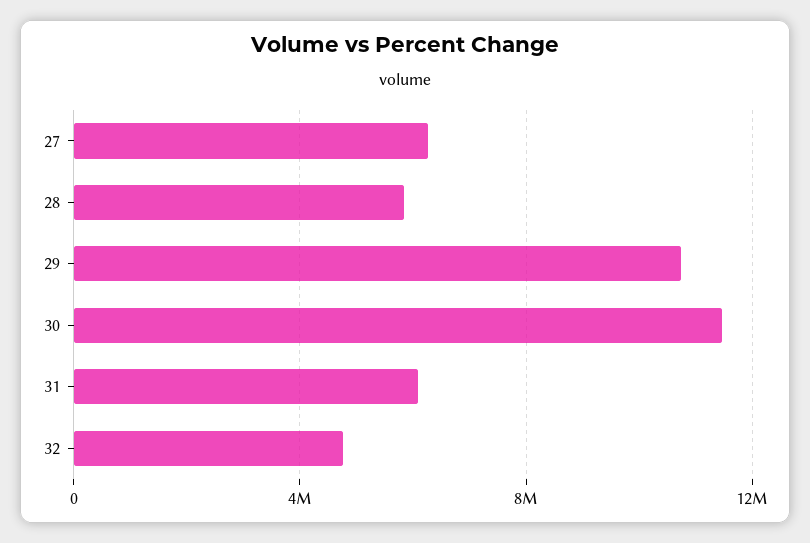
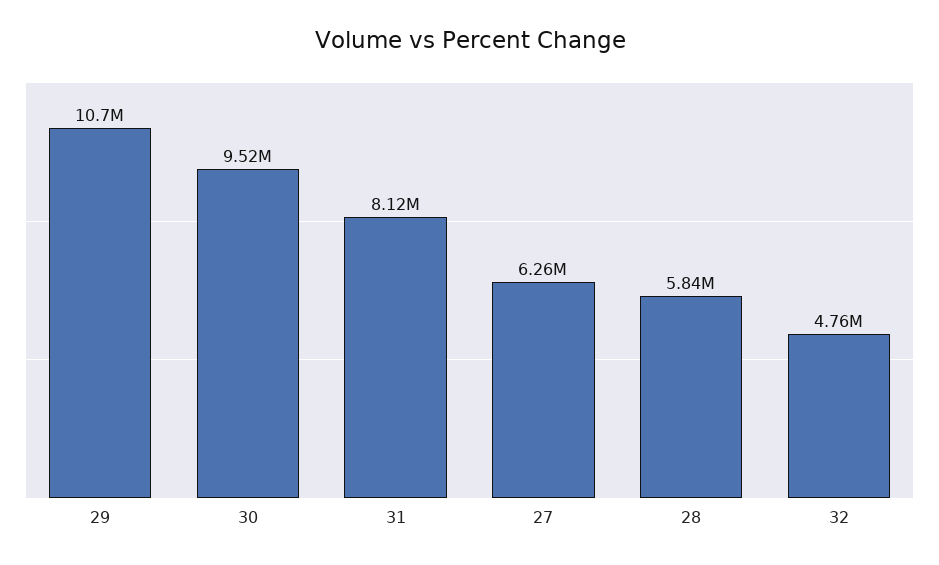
  {
    "27": 6260000,
    "28": 5840000,
    "29": 10700000,
-   "30": 11500000,
+   "30": 9520000,
-   "31": 6000000,
+   "31": 8120000,
    "32": 4760000
  }

